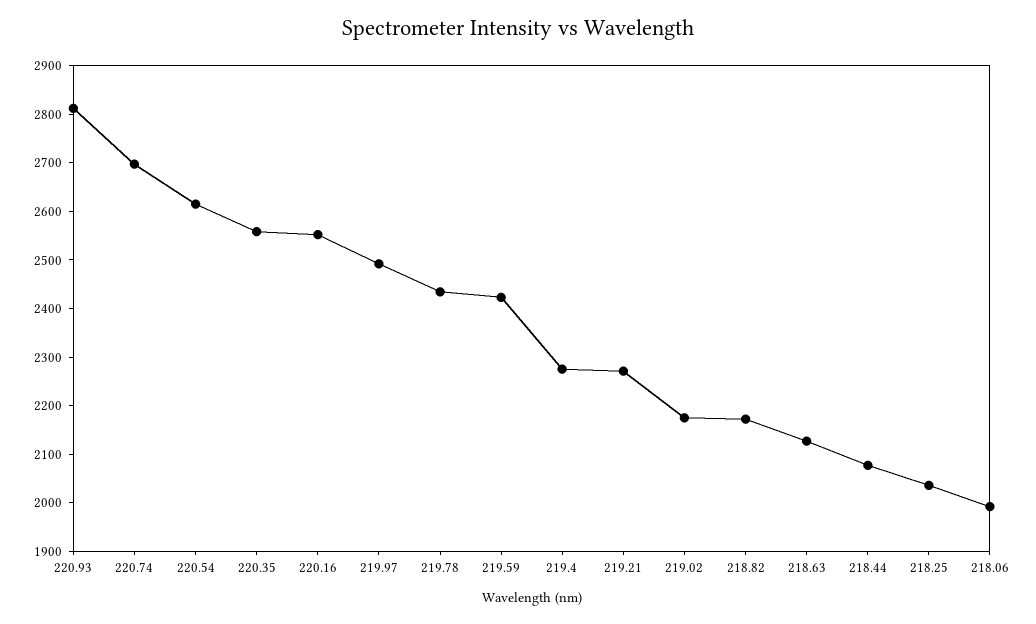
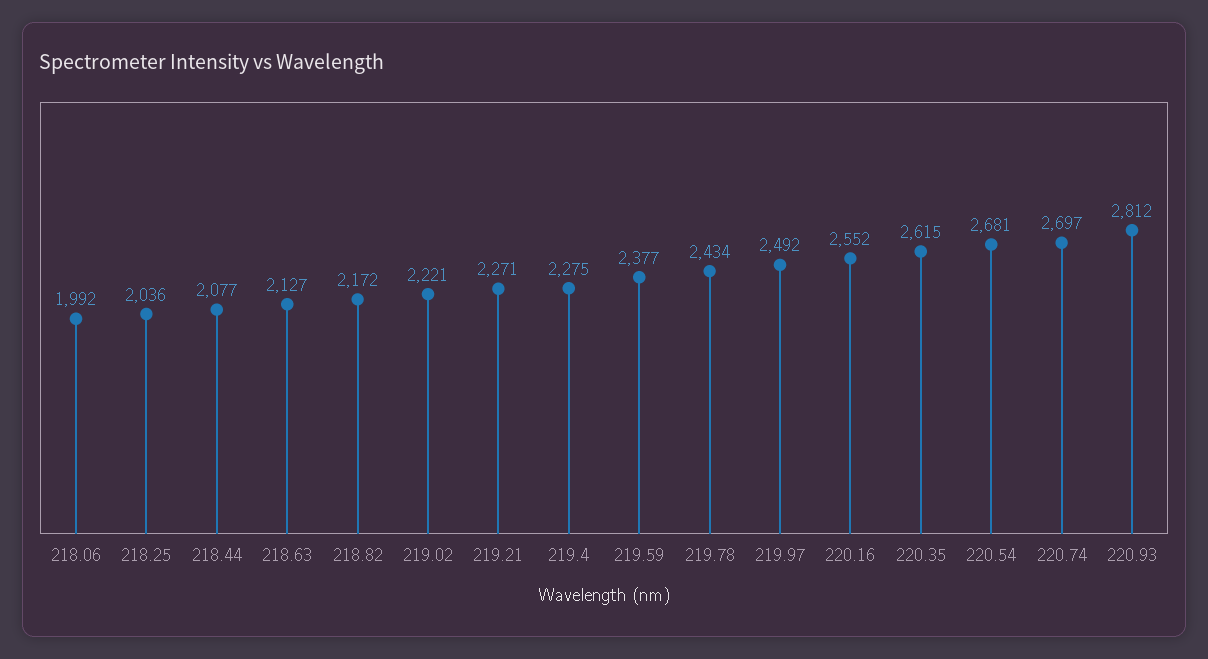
  {
    "220.93": 2812,
    "220.74": 2697,
-   "220.54": 2620,
+   "220.54": 2681,
-   "220.35": 2560,
+   "220.35": 2615,
    "220.16": 2552,
    "219.97": 2492,
    "219.78": 2434,
-   "219.59": 2420,
+   "219.59": 2377,
    "219.4": 2275,
    "219.21": 2271,
-   "219.02": 2180,
+   "219.02": 2221,
    "218.82": 2172,
    "218.63": 2127,
    "218.44": 2077,
    "218.25": 2036,
    "218.06": 1992
  }

